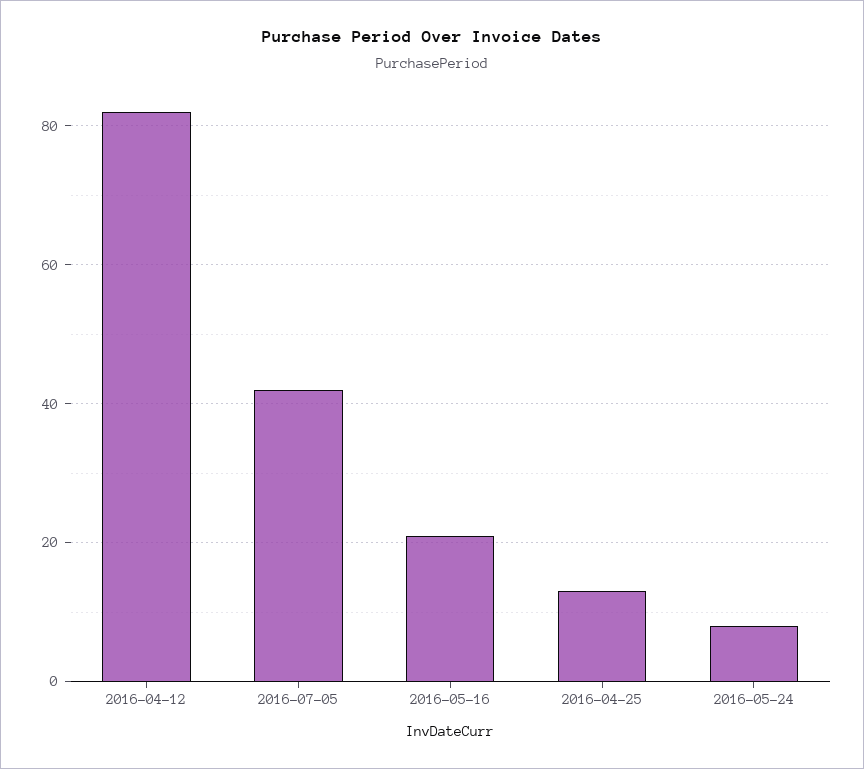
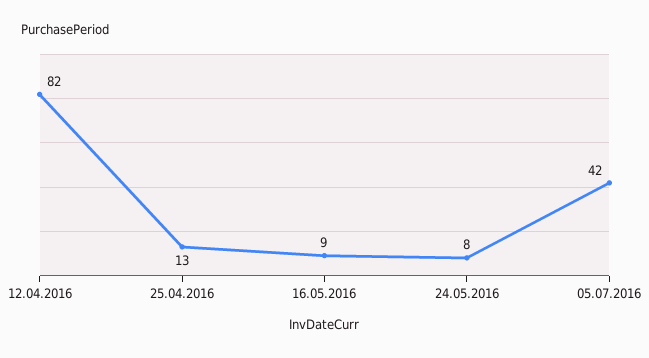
  {
    "2016-04-12": 82,
    "2016-07-05": 42,
-   "2016-05-16": 20,
+   "2016-05-16": 9,
    "2016-04-25": 13,
    "2016-05-24": 8
  }

